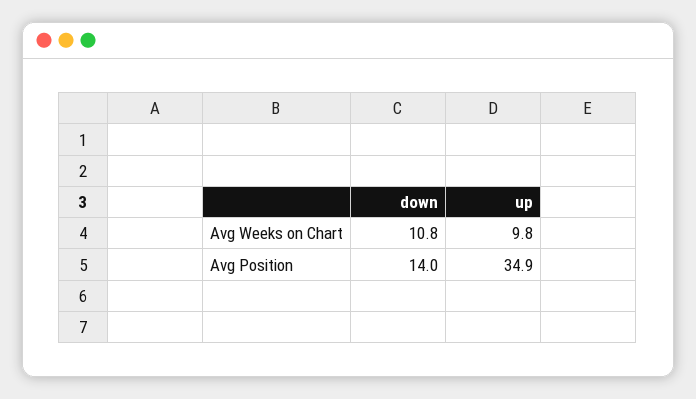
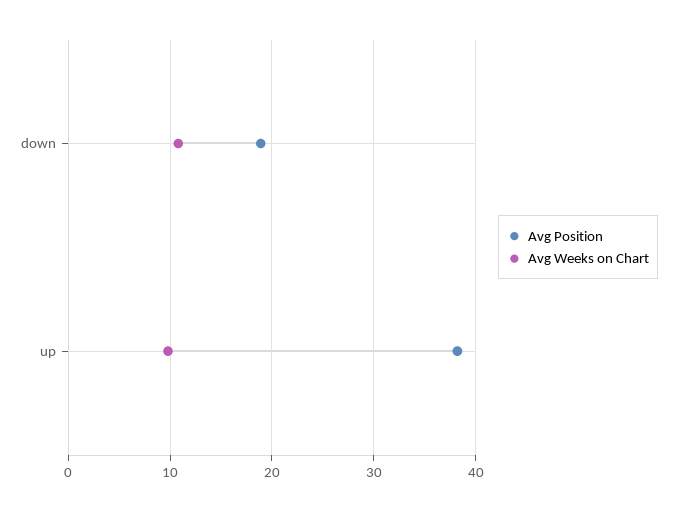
  {
    "Avg Weeks on Chart": {
      "down": 10.8,
      "up": 9.8
    },
    "Avg Position": {
-     "down": 14,
+     "down": 19,
-     "up": 34.9
+     "up": 38
    }
  }

